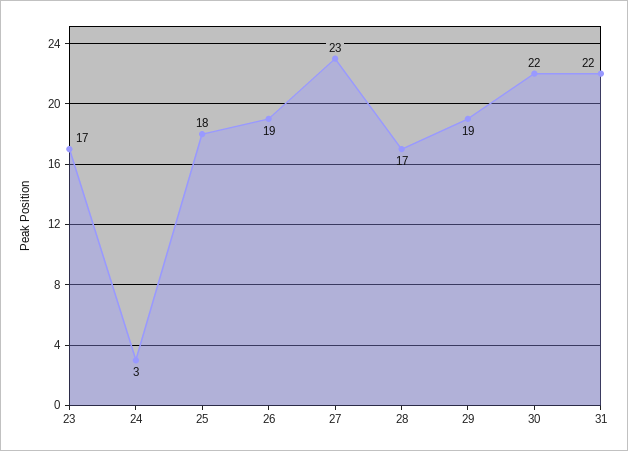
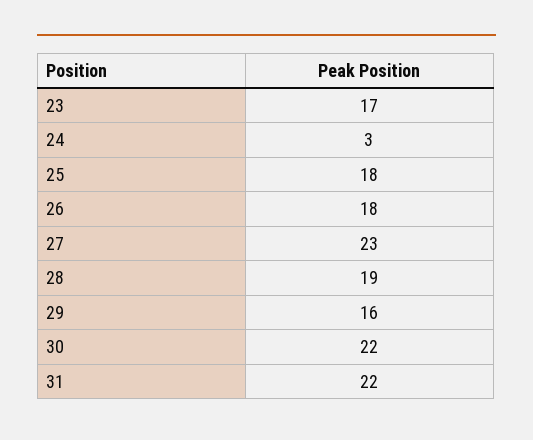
  {
    "23": 17,
    "24": 3,
    "25": 18,
-   "26": 19,
+   "26": 18,
    "27": 23,
-   "28": 17,
+   "28": 19,
-   "29": 19,
+   "29": 16,
    "30": 22,
    "31": 22
  }

